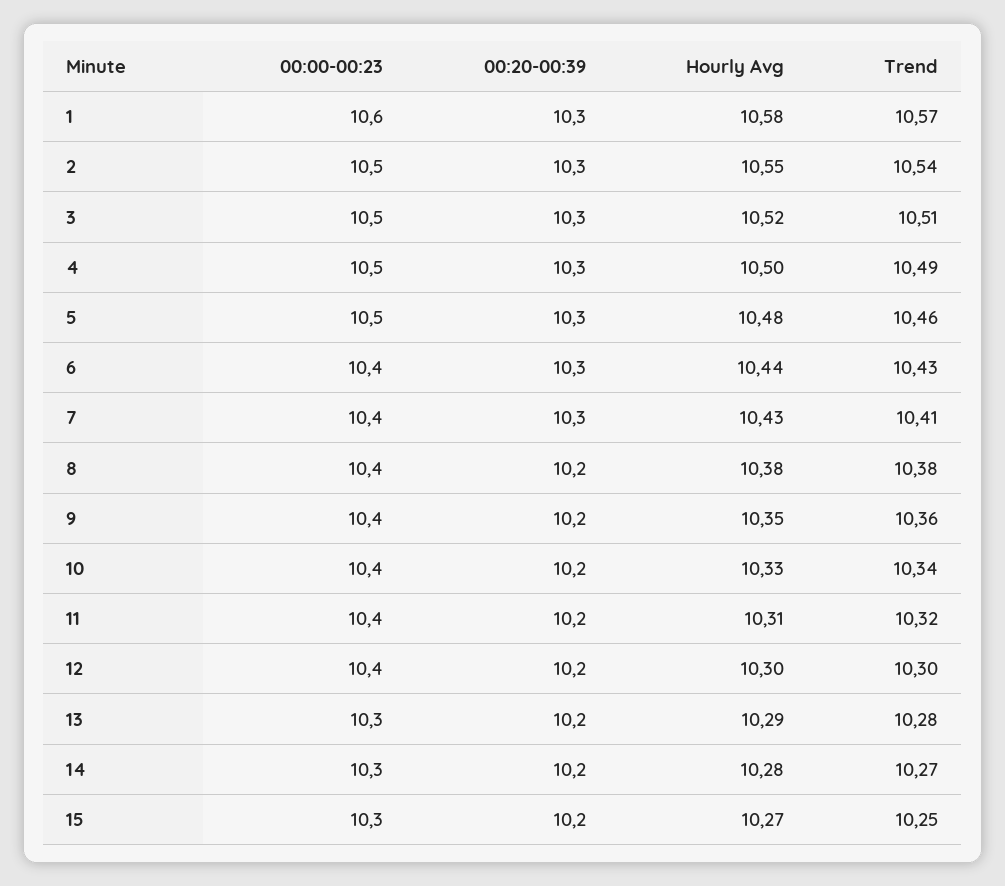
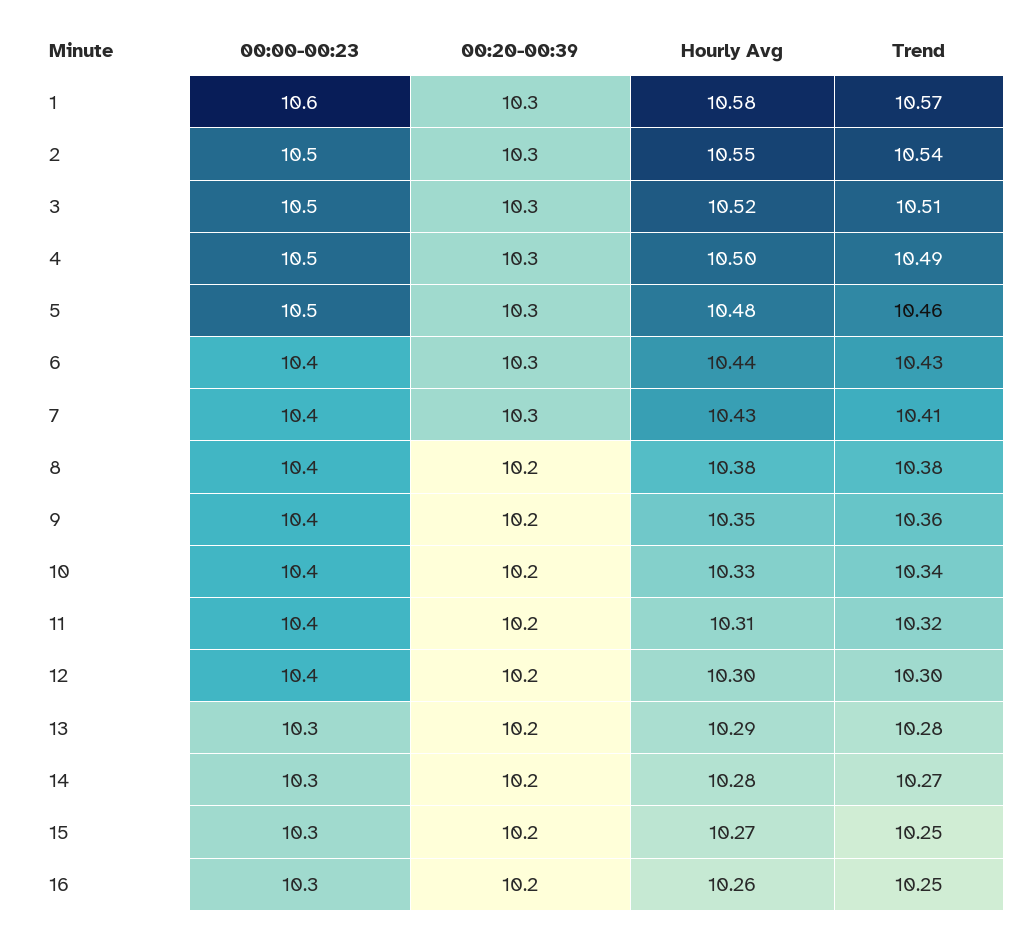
  {
    "00:00-00:23": {
      "1": 10.6,
      "2": 10.5,
      "3": 10.5,
      "4": 10.5,
      "5": 10.5,
      "6": 10.4,
      "7": 10.4,
      "8": 10.4,
      "9": 10.4,
      "10": 10.4,
      "11": 10.4,
      "12": 10.4,
      "13": 10.3,
      "14": 10.3,
-     "15": 10.3
+     "15": 10.3,
+     "16": 10.3
    },
    "00:20-00:39": {
      "1": 10.3,
      "2": 10.3,
      "3": 10.3,
      "4": 10.3,
      "5": 10.3,
      "6": 10.3,
      "7": 10.3,
      "8": 10.2,
      "9": 10.2,
      "10": 10.2,
      "11": 10.2,
      "12": 10.2,
      "13": 10.2,
      "14": 10.2,
-     "15": 10.2
+     "15": 10.2,
+     "16": 10.2
    },
    "Hourly Avg": {
      "1": 10.58,
      "2": 10.55,
      "3": 10.52,
      "4": 10.5,
      "5": 10.48,
      "6": 10.44,
      "7": 10.43,
      "8": 10.38,
      "9": 10.35,
      "10": 10.33,
      "11": 10.31,
      "12": 10.3,
      "13": 10.29,
      "14": 10.28,
-     "15": 10.27
+     "15": 10.27,
+     "16": 10.26
    },
    "Trend": {
      "1": 10.57,
      "2": 10.54,
      "3": 10.51,
      "4": 10.49,
      "5": 10.46,
      "6": 10.43,
      "7": 10.41,
      "8": 10.38,
      "9": 10.36,
      "10": 10.34,
      "11": 10.32,
      "12": 10.3,
      "13": 10.28,
      "14": 10.27,
-     "15": 10.25
+     "15": 10.25,
+     "16": 10.25
    }
  }

